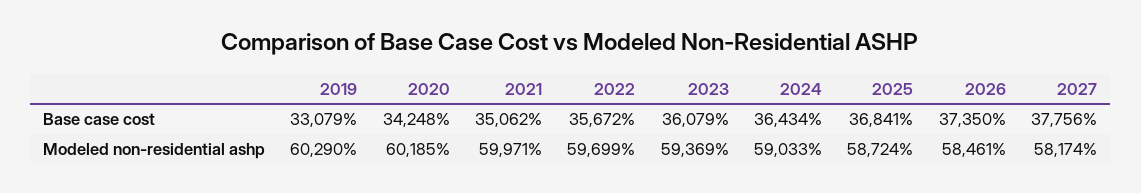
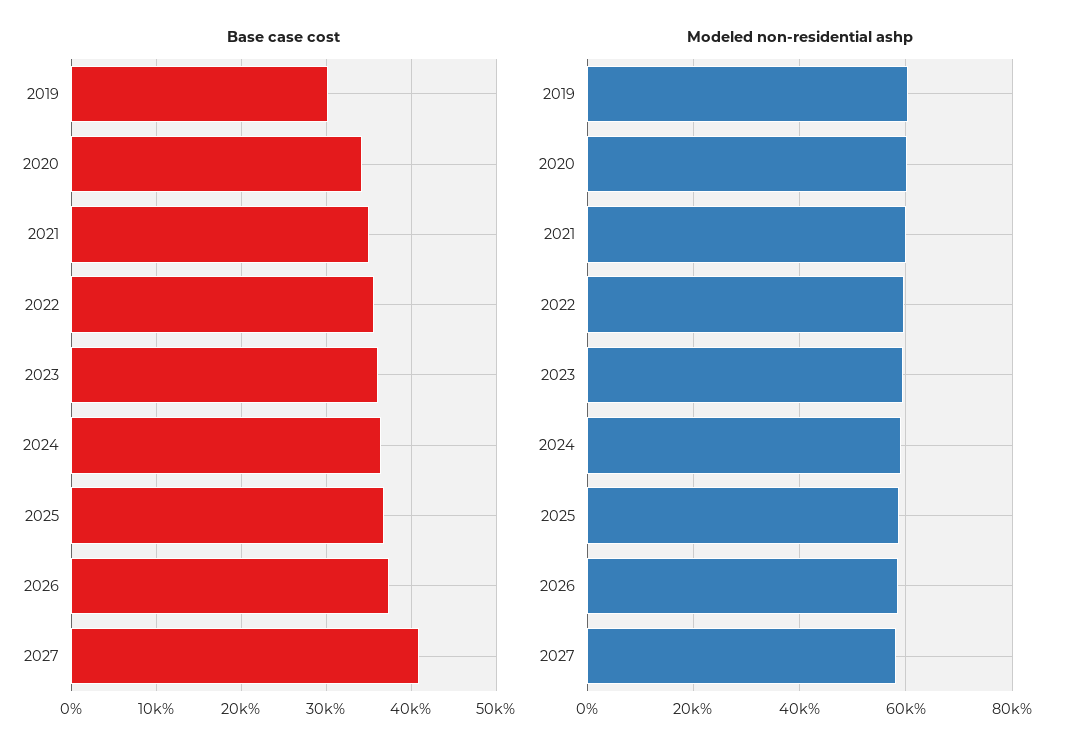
  {
    "Base case cost": {
-     "2019": 33079,
+     "2019": 30000,
      "2020": 34248,
      "2021": 35062,
      "2022": 35672,
      "2023": 36079,
      "2024": 36434,
      "2025": 36841,
      "2026": 37350,
-     "2027": 37756
+     "2027": 41000
    },
    "Modeled non-residential ashp": {
      "2019": 60290,
      "2020": 60185,
      "2021": 59971,
      "2022": 59699,
      "2023": 59369,
      "2024": 59033,
      "2025": 58724,
      "2026": 58461,
      "2027": 58174
    }
  }

